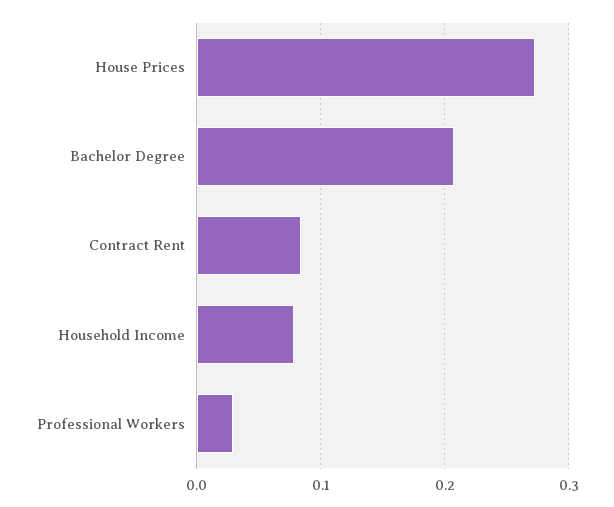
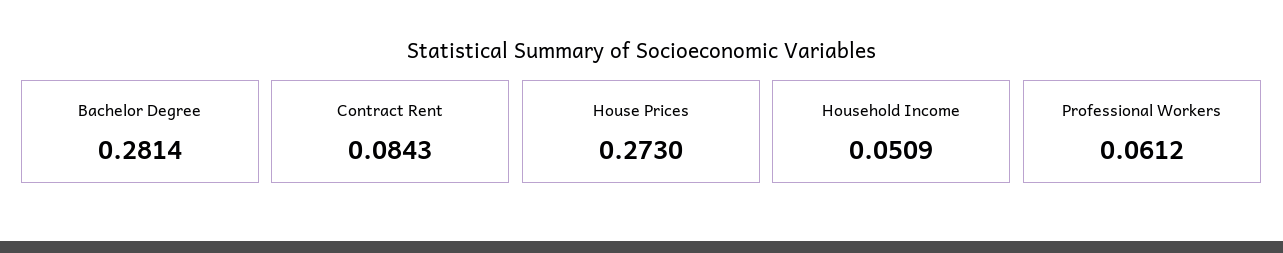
  {
    "House Prices": 0.273,
-   "Bachelor Degree": 0.21,
+   "Bachelor Degree": 0.2814,
    "Contract Rent": 0.0843,
-   "Household Income": 0.08,
+   "Household Income": 0.0509,
-   "Professional Workers": 0.03
+   "Professional Workers": 0.0612
  }

